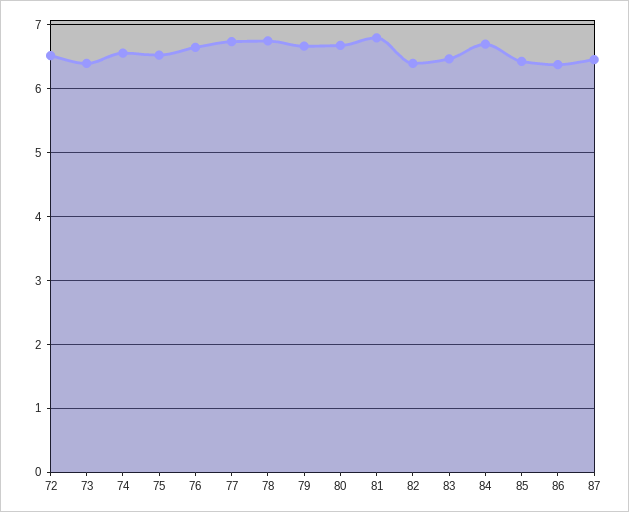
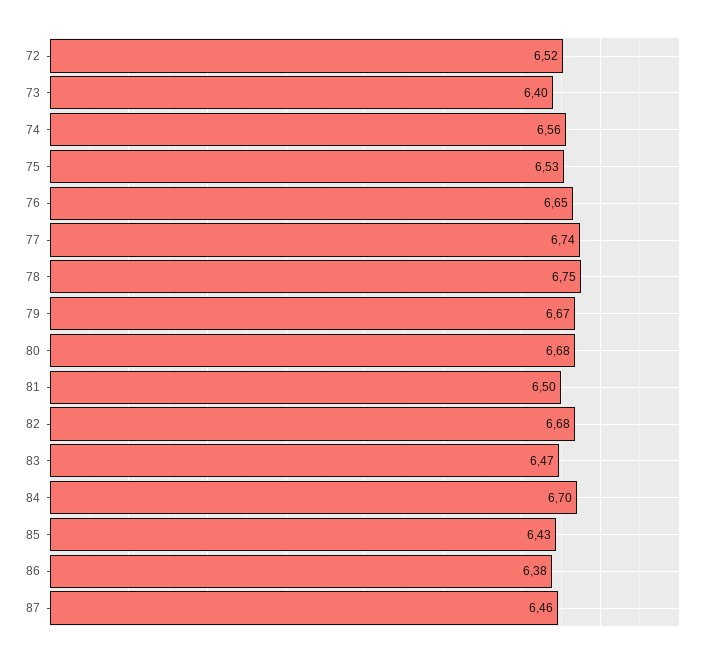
  {
    "72": 6.52,
    "73": 6.4,
    "74": 6.56,
    "75": 6.53,
    "76": 6.65,
    "77": 6.74,
    "78": 6.75,
    "79": 6.67,
    "80": 6.68,
-   "81": 6.8,
+   "81": 6.5,
-   "82": 6.4,
+   "82": 6.68,
    "83": 6.47,
    "84": 6.7,
    "85": 6.43,
    "86": 6.38,
    "87": 6.46
  }

